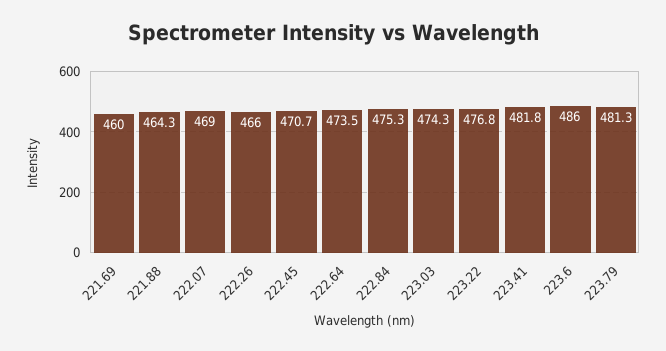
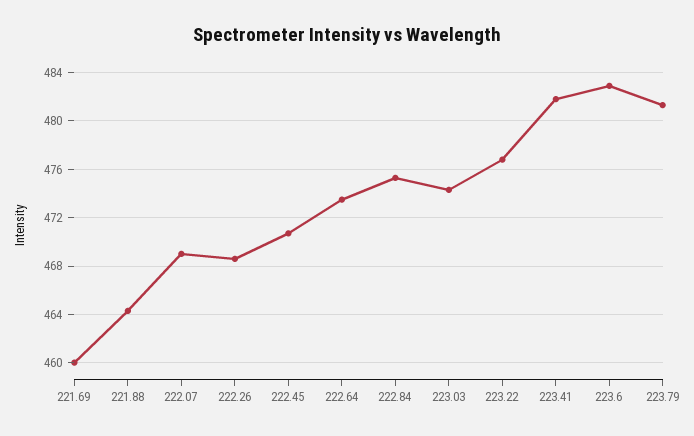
  {
    "221.69": 460,
    "221.88": 464.3,
    "222.07": 469,
-   "222.26": 466,
+   "222.26": 468.5,
    "222.45": 470.7,
    "222.64": 473.5,
    "222.84": 475.3,
    "223.03": 474.3,
    "223.22": 476.8,
    "223.41": 481.8,
-   "223.6": 486,
+   "223.6": 483,
    "223.79": 481.3
  }

